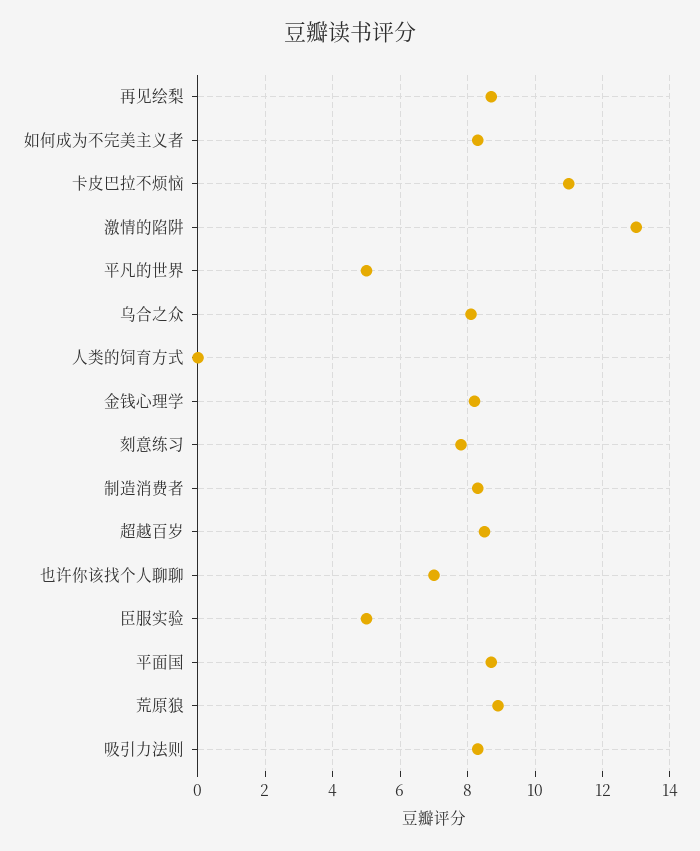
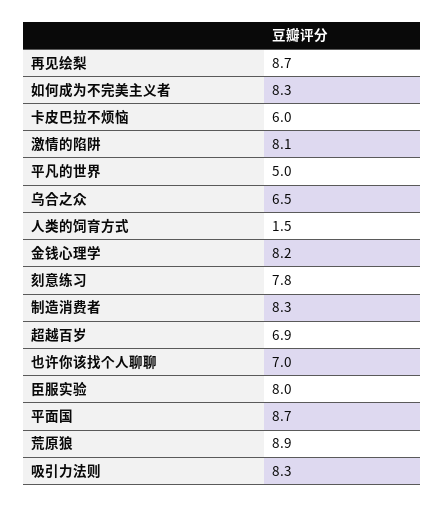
  {
    "再见绘梨": 8.7,
    "如何成为不完美主义者": 8.3,
-   "卡皮巴拉不烦恼": 11,
+   "卡皮巴拉不烦恼": 6,
-   "激情的陷阱": 13,
+   "激情的陷阱": 8.1,
    "平凡的世界": 5,
-   "乌合之众": 8,
+   "乌合之众": 6.5,
-   "人类的饲育方式": 0,
+   "人类的饲育方式": 1.5,
    "金钱心理学": 8.2,
    "刻意练习": 7.8,
    "制造消费者": 8.3,
-   "超越百岁": 8.5,
+   "超越百岁": 6.9,
    "也许你该找个人聊聊": 7,
-   "臣服实验": 5,
+   "臣服实验": 8,
    "平面国": 8.7,
    "荒原狼": 8.9,
    "吸引力法则": 8.3
  }

